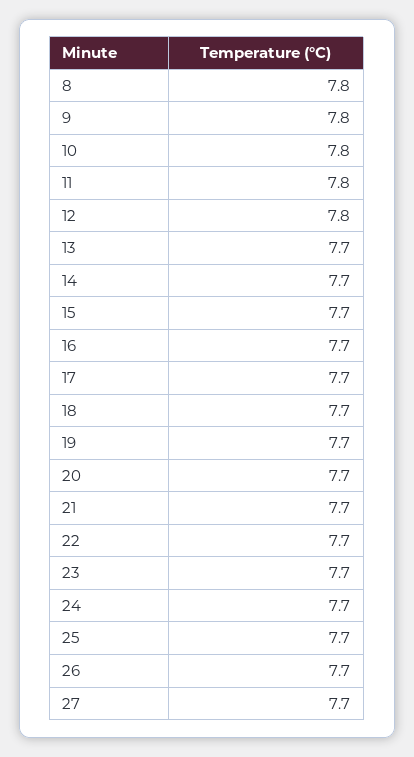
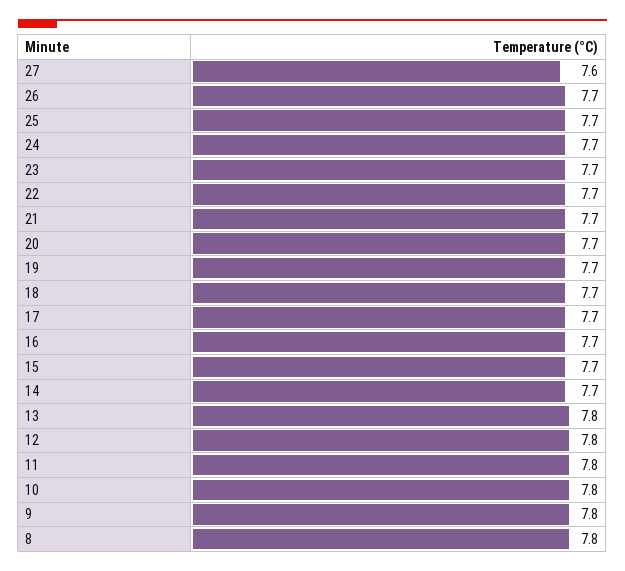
  {
    "8": 7.8,
    "9": 7.8,
    "10": 7.8,
    "11": 7.8,
    "12": 7.8,
-   "13": 7.7,
+   "13": 7.8,
    "14": 7.7,
    "15": 7.7,
    "16": 7.7,
    "17": 7.7,
    "18": 7.7,
    "19": 7.7,
    "20": 7.7,
    "21": 7.7,
    "22": 7.7,
    "23": 7.7,
    "24": 7.7,
    "25": 7.7,
    "26": 7.7,
-   "27": 7.7
+   "27": 7.6
  }

